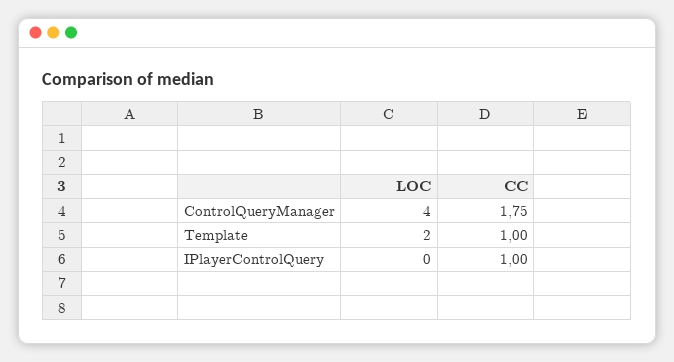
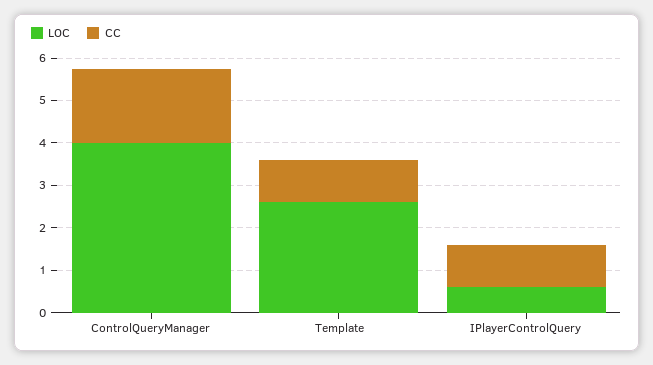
  {
    "LOC": {
      "ControlQueryManager": 4,
-     "Template": 2,
+     "Template": 2.6,
-     "IPlayerControlQuery": 0
+     "IPlayerControlQuery": 0.6
    },
    "CC": {
      "ControlQueryManager": 1.75,
      "Template": 1,
      "IPlayerControlQuery": 1
    }
  }

